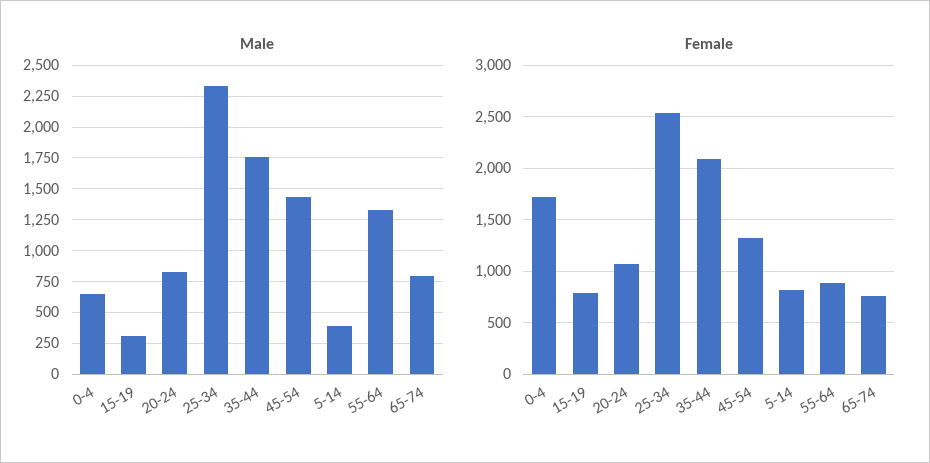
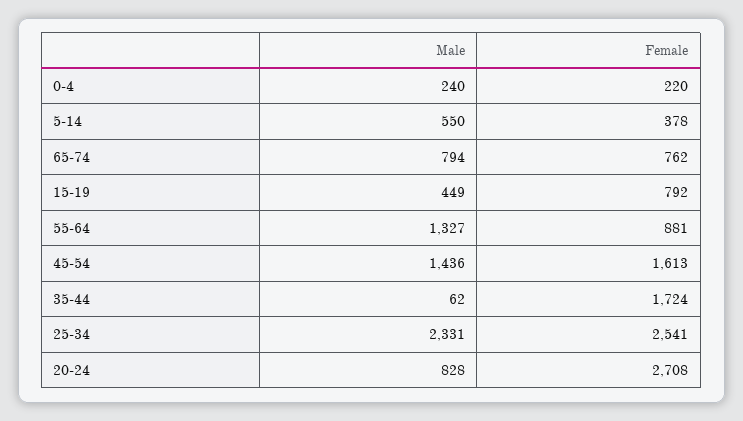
  {
    "Male": {
-     "0-4": 650,
+     "0-4": 240,
-     "15-19": 300,
+     "15-19": 449,
      "20-24": 828,
      "25-34": 2331,
-     "35-44": 1750,
+     "35-44": 62,
      "45-54": 1436,
-     "5-14": 400,
+     "5-14": 550,
      "55-64": 1327,
      "65-74": 794
    },
    "Female": {
-     "0-4": 1700,
+     "0-4": 220,
      "15-19": 792,
-     "20-24": 1100,
+     "20-24": 2708,
      "25-34": 2541,
-     "35-44": 2100,
+     "35-44": 1724,
-     "45-54": 1300,
+     "45-54": 1613,
-     "5-14": 800,
+     "5-14": 378,
      "55-64": 881,
      "65-74": 762
    }
  }

